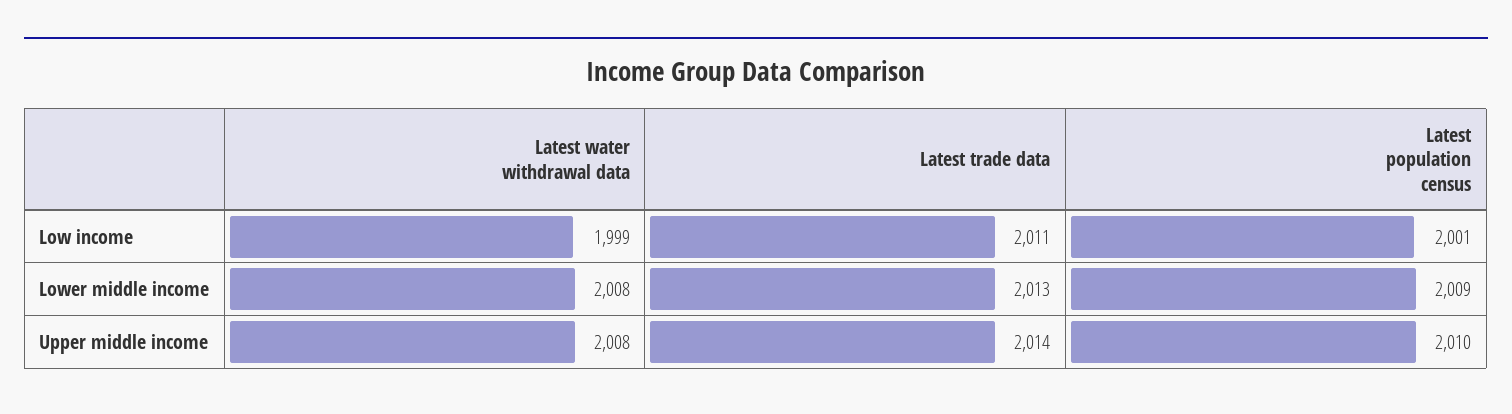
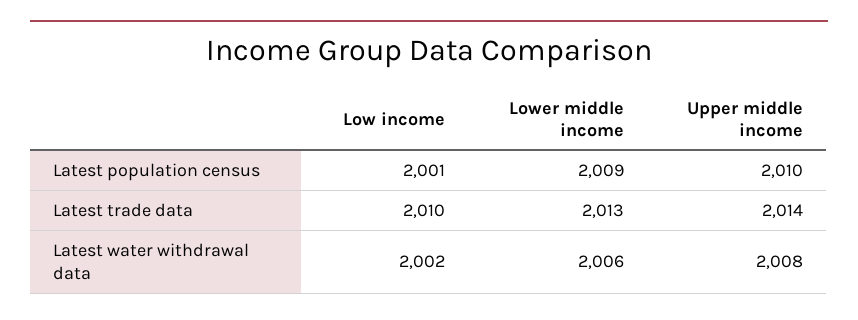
  {
    "Latest water withdrawal data": {
-     "Low income": 1999,
+     "Low income": 2002,
-     "Lower middle income": 2008,
+     "Lower middle income": 2006,
      "Upper middle income": 2008
    },
    "Latest trade data": {
-     "Low income": 2011,
+     "Low income": 2010,
      "Lower middle income": 2013,
      "Upper middle income": 2014
    },
    "Latest population census": {
      "Low income": 2001,
      "Lower middle income": 2009,
      "Upper middle income": 2010
    }
  }

